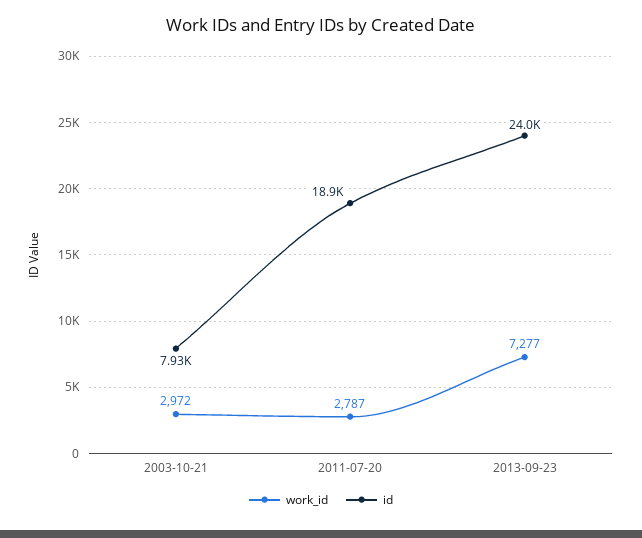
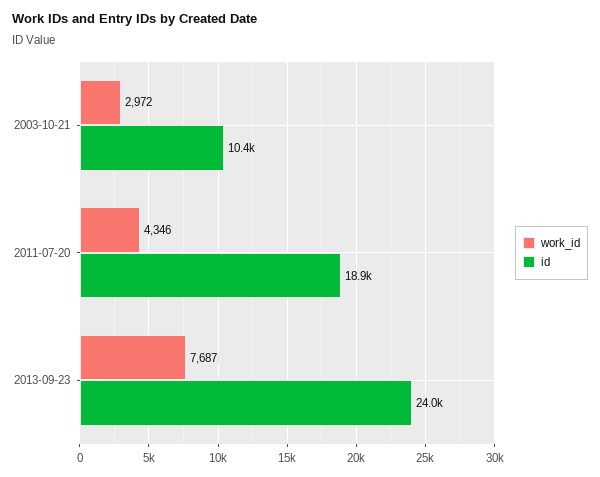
  {
    "work_id": {
      "2003-10-21": 2972,
-     "2011-07-20": 2787,
+     "2011-07-20": 4346,
-     "2013-09-23": 7277
+     "2013-09-23": 7687
    },
    "id": {
-     "2003-10-21": 7930,
+     "2003-10-21": 10400,
      "2011-07-20": 18900,
      "2013-09-23": 24000
    }
  }

